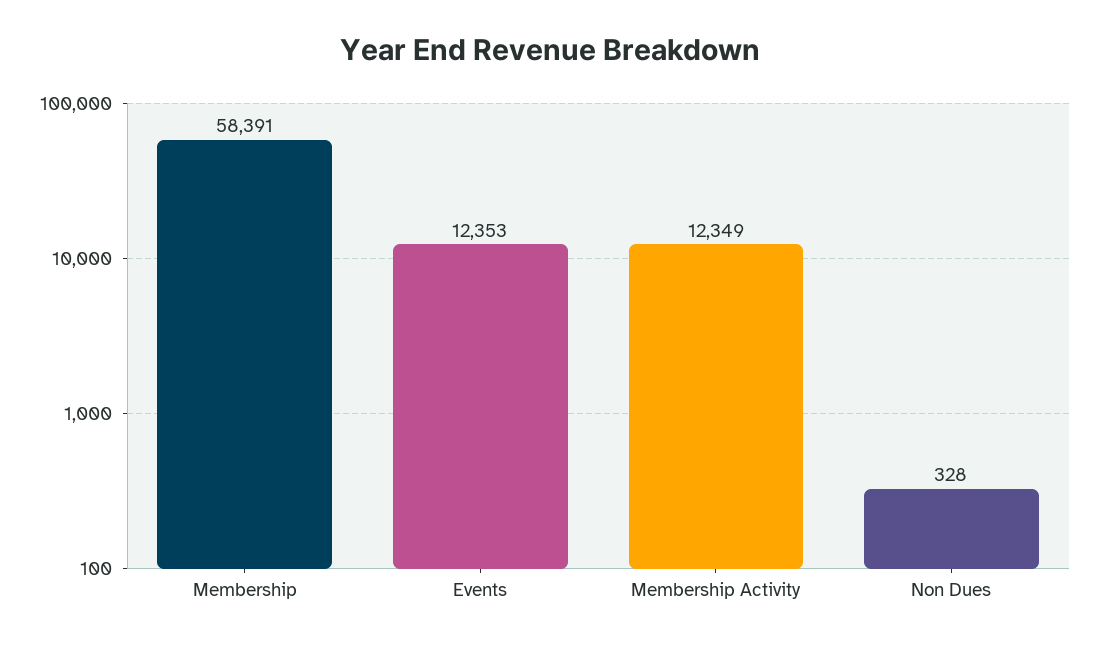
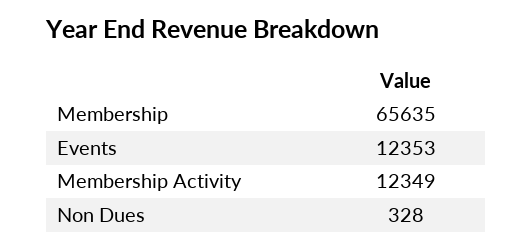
  {
-   "Membership": 58391,
+   "Membership": 65635,
    "Events": 12353,
    "Membership Activity": 12349,
    "Non Dues": 328
  }

